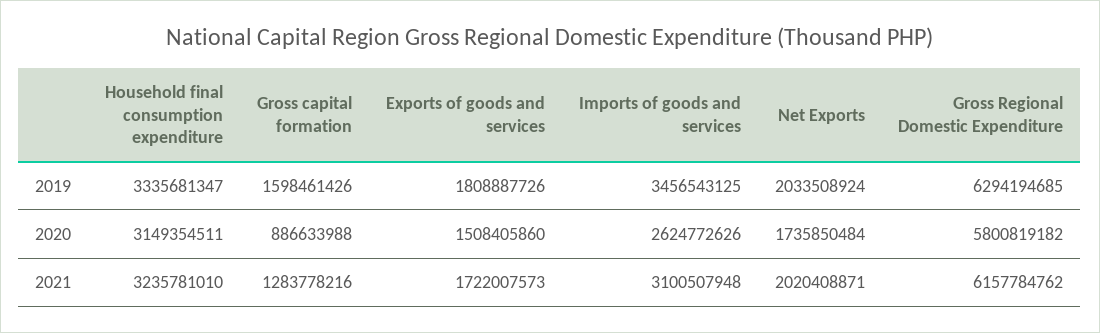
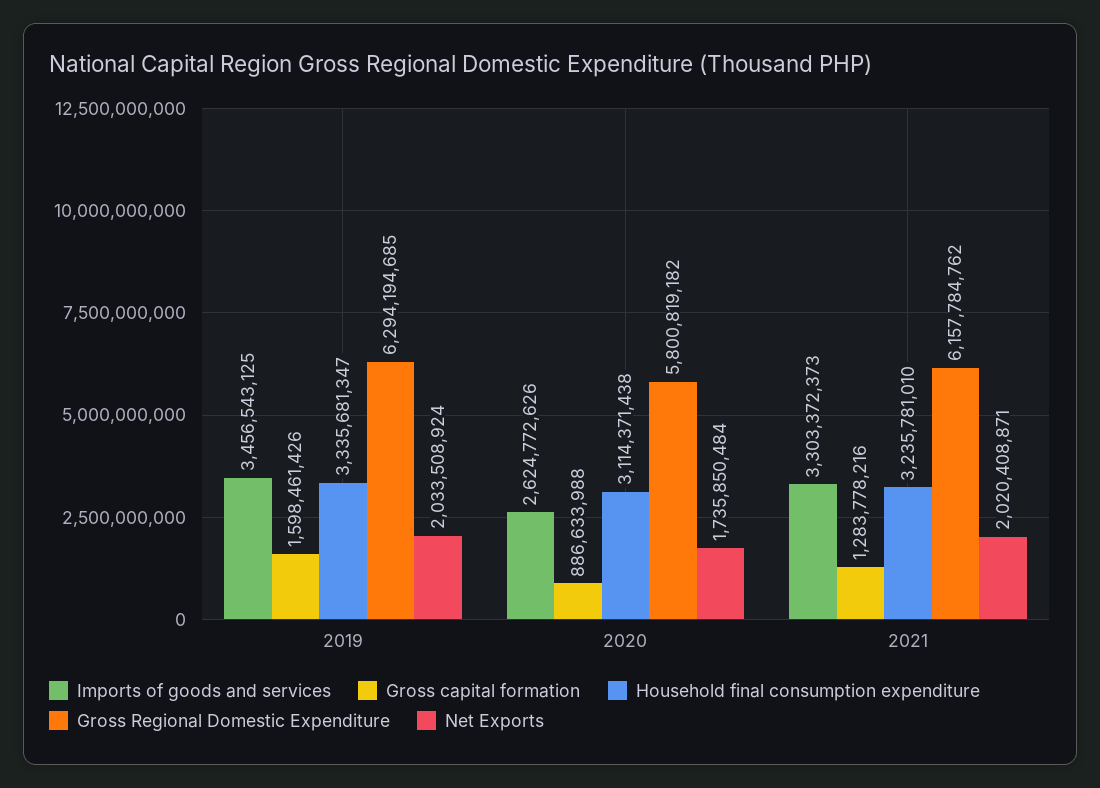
  {
    "Household final consumption expenditure": {
      "2019": 3335681347,
-     "2020": 3149354511,
+     "2020": 3114371438,
      "2021": 3235781010
    },
    "Gross capital formation": {
      "2019": 1598461426,
      "2020": 886633988,
      "2021": 1283778216
    },
-   "Exports of goods and services": {
-     "2019": 1808887726,
-     "2020": 1508405860,
-     "2021": 1722007573
-   },
    "Imports of goods and services": {
      "2019": 3456543125,
      "2020": 2624772626,
-     "2021": 3100507948
+     "2021": 3303372373
    },
    "Net Exports": {
      "2019": 2033508924,
      "2020": 1735850484,
      "2021": 2020408871
    },
    "Gross Regional Domestic Expenditure": {
      "2019": 6294194685,
      "2020": 5800819182,
      "2021": 6157784762
    }
  }

